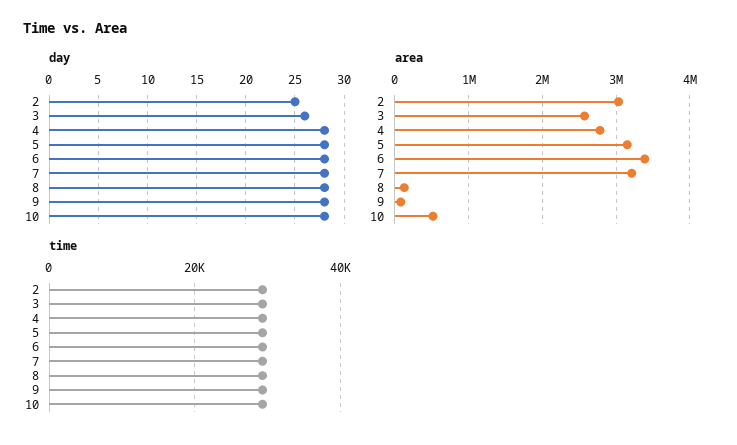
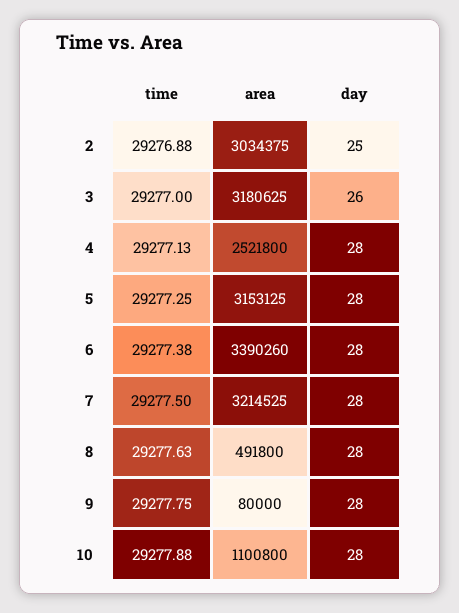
  {
    "day": {
      "2": 25,
      "3": 26,
      "4": 28,
      "5": 28,
      "6": 28,
      "7": 28,
      "8": 28,
      "9": 28,
      "10": 28
    },
    "area": {
      "2": 3034375,
-     "3": 2600000,
+     "3": 3180625,
-     "4": 2800000,
+     "4": 2521800,
      "5": 3153125,
      "6": 3390260,
      "7": 3214525,
-     "8": 100000,
+     "8": 491800,
      "9": 80000,
-     "10": 500000
+     "10": 1100800
    },
    "time": {
      "2": 29276.88,
      "3": 29277,
      "4": 29277.13,
      "5": 29277.25,
      "6": 29277.38,
      "7": 29277.5,
      "8": 29277.63,
      "9": 29277.75,
      "10": 29277.88
    }
  }

